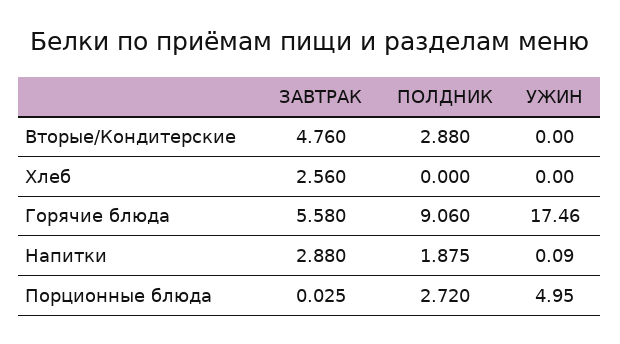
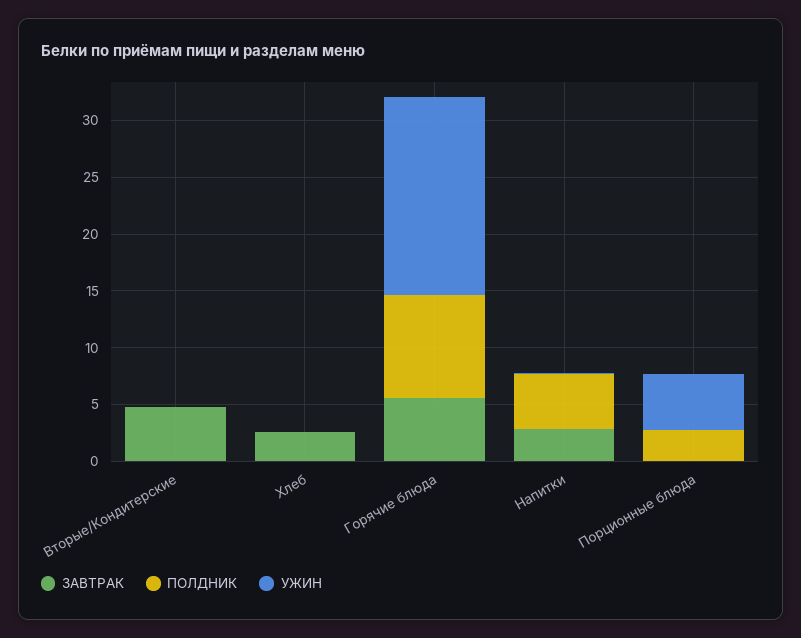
  {
    "ЗАВТРАК": {
      "Вторые/Кондитерские": 4.76,
      "Хлеб": 2.56,
      "Горячие блюда": 5.58,
      "Напитки": 2.88,
      "Порционные блюда": 0.025
    },
    "ПОЛДНИК": {
-     "Вторые/Кондитерские": 2.88,
+     "Вторые/Кондитерские": 0,
      "Хлеб": 0,
      "Горячие блюда": 9.06,
-     "Напитки": 1.875,
+     "Напитки": 5,
      "Порционные блюда": 2.72
    },
    "УЖИН": {
      "Вторые/Кондитерские": 0,
      "Хлеб": 0,
      "Горячие блюда": 17.46,
      "Напитки": 0.09,
      "Порционные блюда": 4.95
    }
  }

